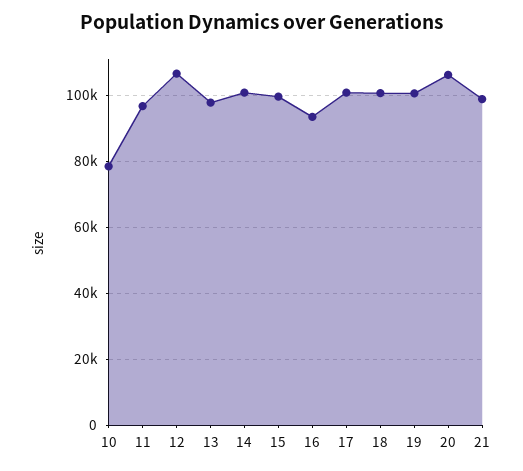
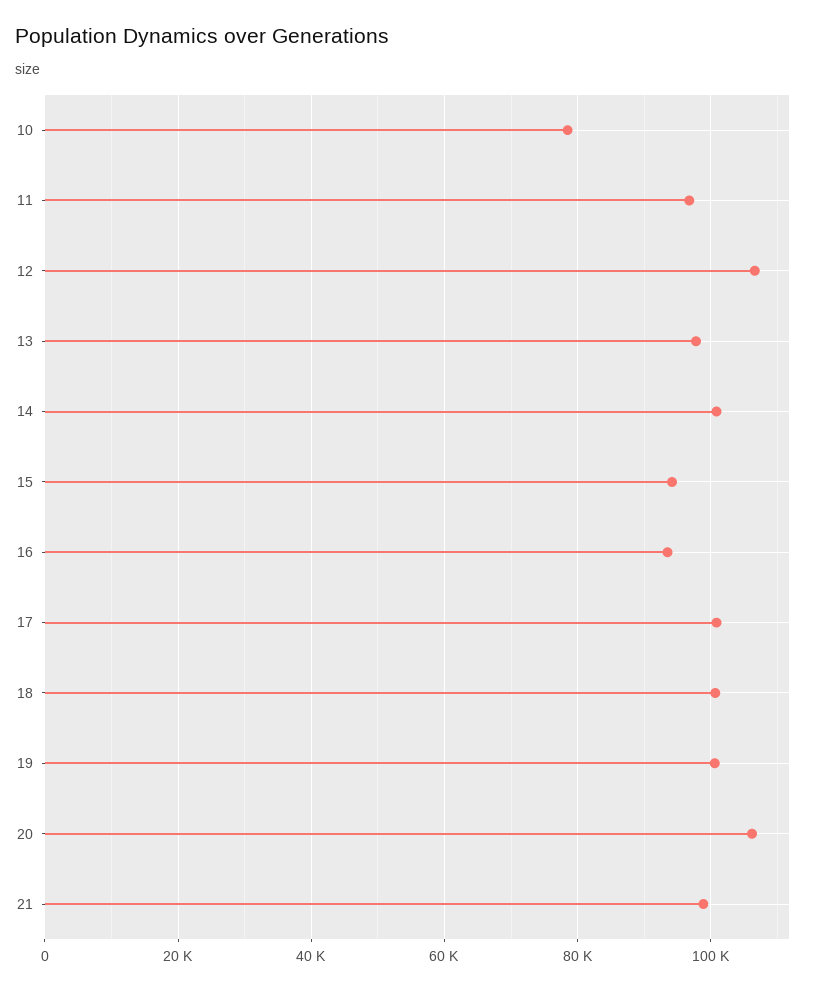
  {
    "10": 78000,
    "11": 96000,
    "12": 106000,
    "13": 98000,
    "14": 100000,
-   "15": 100000,
+   "15": 94000,
    "16": 94000,
    "17": 100000,
    "18": 100000,
    "19": 100000,
    "20": 106000,
    "21": 98000
  }

